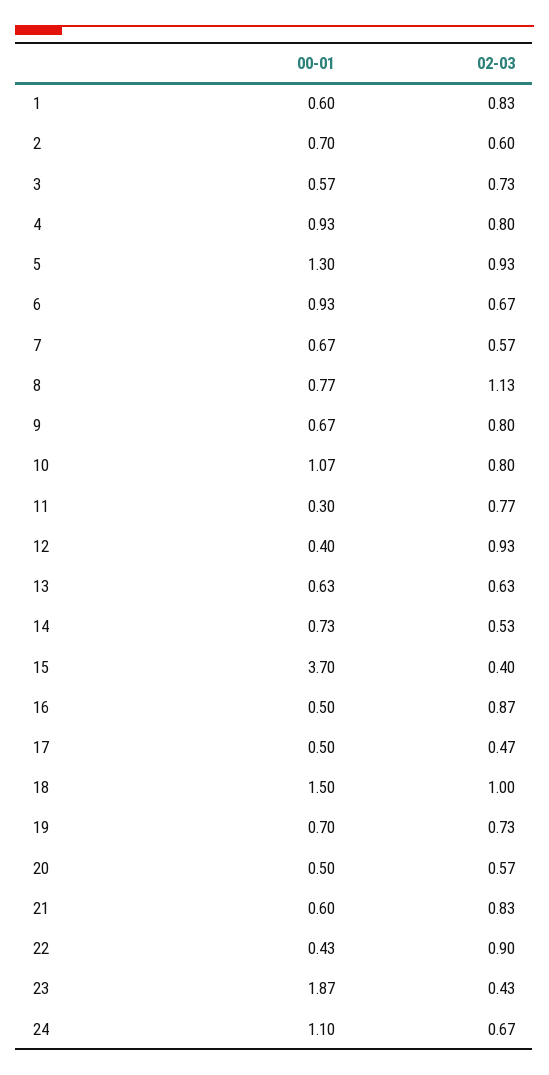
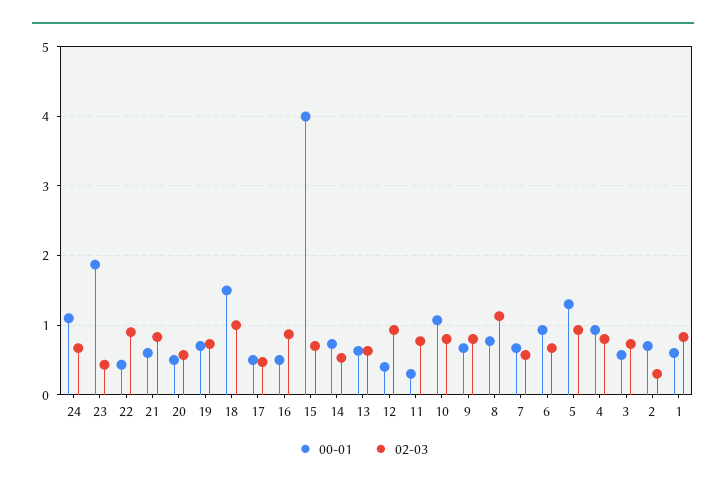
  {
    "00-01": {
      "1": 0.6,
      "2": 0.7,
      "3": 0.57,
      "4": 0.93,
      "5": 1.3,
      "6": 0.93,
      "7": 0.67,
      "8": 0.77,
      "9": 0.67,
      "10": 1.07,
      "11": 0.3,
      "12": 0.4,
      "13": 0.63,
      "14": 0.73,
-     "15": 3.7,
+     "15": 4,
      "16": 0.5,
      "17": 0.5,
      "18": 1.5,
      "19": 0.7,
      "20": 0.5,
      "21": 0.6,
      "22": 0.43,
      "23": 1.87,
      "24": 1.1
    },
    "02-03": {
      "1": 0.83,
-     "2": 0.6,
+     "2": 0.3,
      "3": 0.73,
      "4": 0.8,
      "5": 0.93,
      "6": 0.67,
      "7": 0.57,
      "8": 1.13,
      "9": 0.8,
      "10": 0.8,
      "11": 0.77,
      "12": 0.93,
      "13": 0.63,
      "14": 0.53,
-     "15": 0.4,
+     "15": 0.7,
      "16": 0.87,
      "17": 0.47,
      "18": 1,
      "19": 0.73,
      "20": 0.57,
      "21": 0.83,
      "22": 0.9,
      "23": 0.43,
      "24": 0.67
    }
  }

